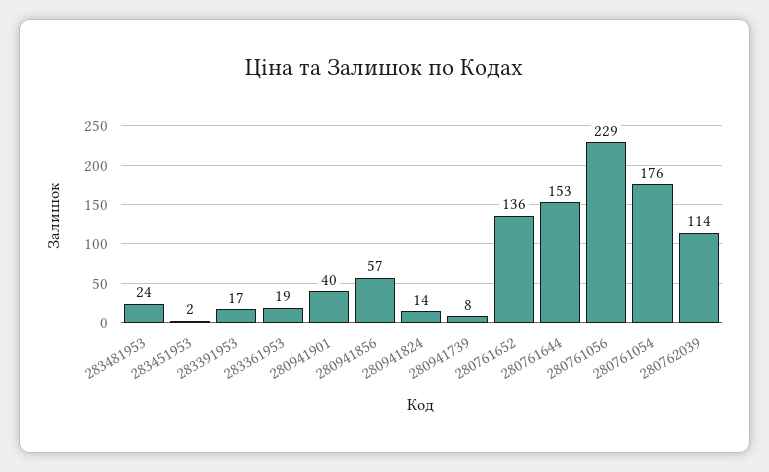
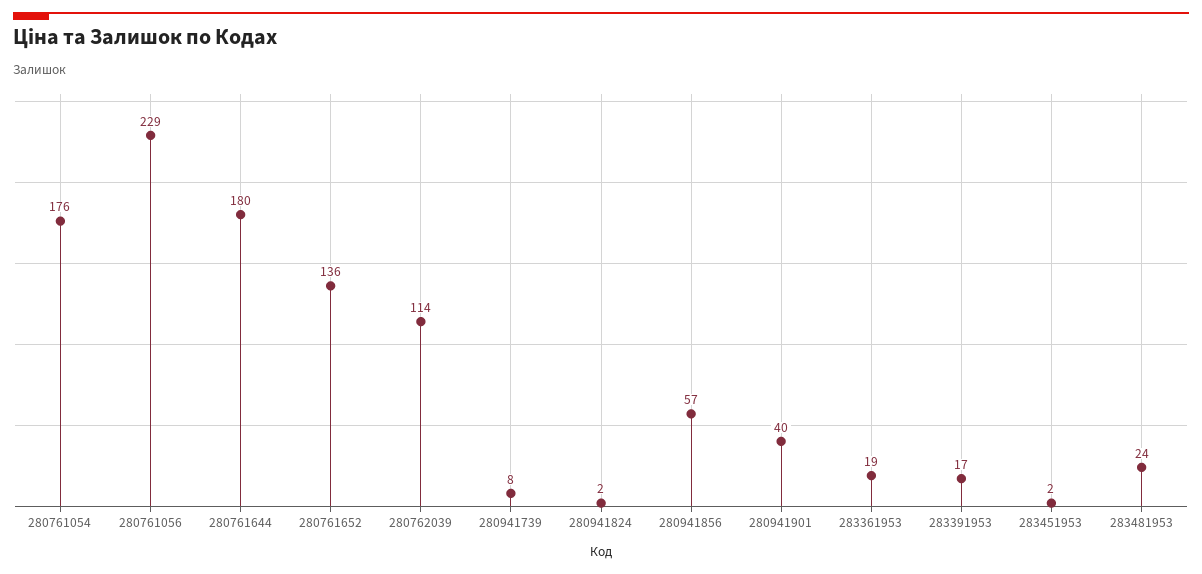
  {
    "283481953": 24,
    "283451953": 2,
    "283391953": 17,
    "283361953": 19,
    "280941901": 40,
    "280941856": 57,
-   "280941824": 14,
+   "280941824": 2,
    "280941739": 8,
    "280761652": 136,
-   "280761644": 153,
+   "280761644": 180,
    "280761056": 229,
    "280761054": 176,
    "280762039": 114
  }

